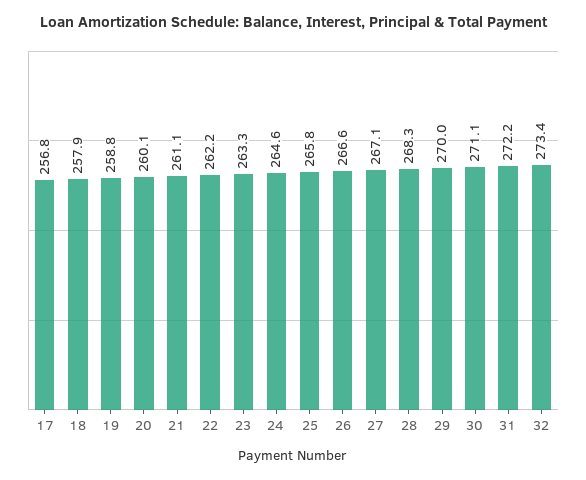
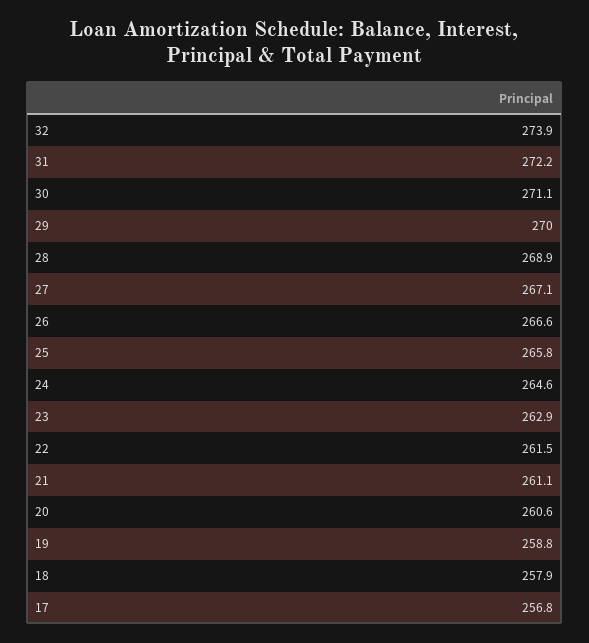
  {
    "17": 256.8,
    "18": 257.9,
    "19": 258.8,
-   "20": 260.1,
+   "20": 260.6,
    "21": 261.1,
-   "22": 262.2,
+   "22": 261.5,
-   "23": 263.3,
+   "23": 262.9,
    "24": 264.6,
    "25": 265.8,
    "26": 266.6,
    "27": 267.1,
-   "28": 268.3,
+   "28": 268.9,
    "29": 270,
    "30": 271.1,
    "31": 272.2,
-   "32": 273.4
+   "32": 273.9
  }

